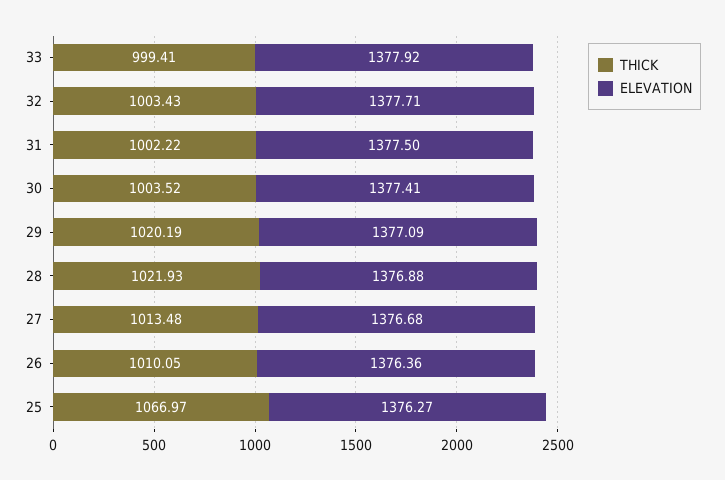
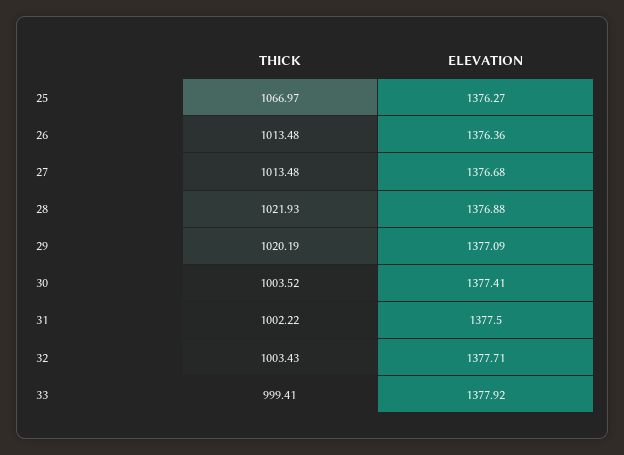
  {
    "THICK": {
      "33": 999.41,
      "32": 1003.43,
      "31": 1002.22,
      "30": 1003.52,
      "29": 1020.19,
      "28": 1021.93,
      "27": 1013.48,
-     "26": 1010.05,
+     "26": 1013.48,
      "25": 1066.97
    },
    "ELEVATION": {
      "33": 1377.92,
      "32": 1377.71,
      "31": 1377.5,
      "30": 1377.41,
      "29": 1377.09,
      "28": 1376.88,
      "27": 1376.68,
      "26": 1376.36,
      "25": 1376.27
    }
  }

